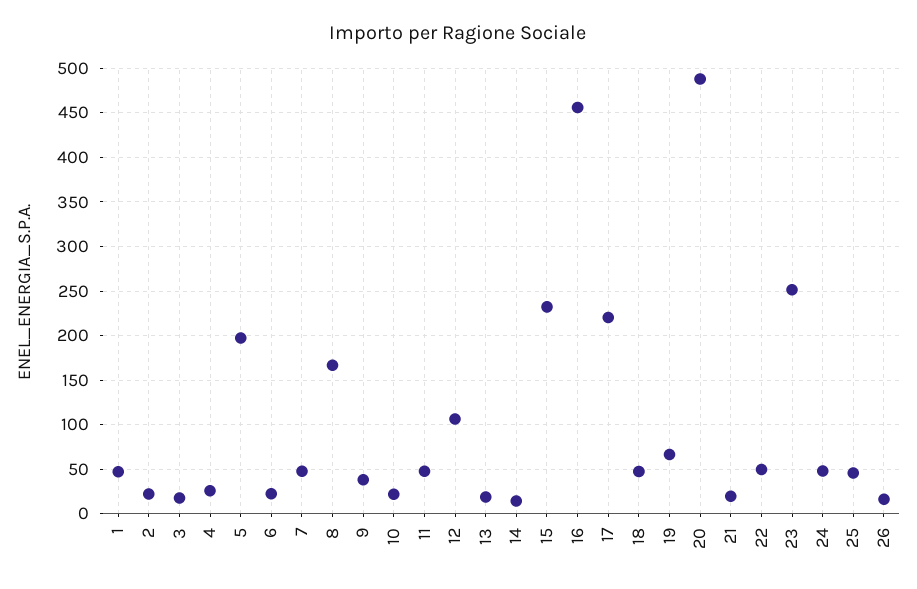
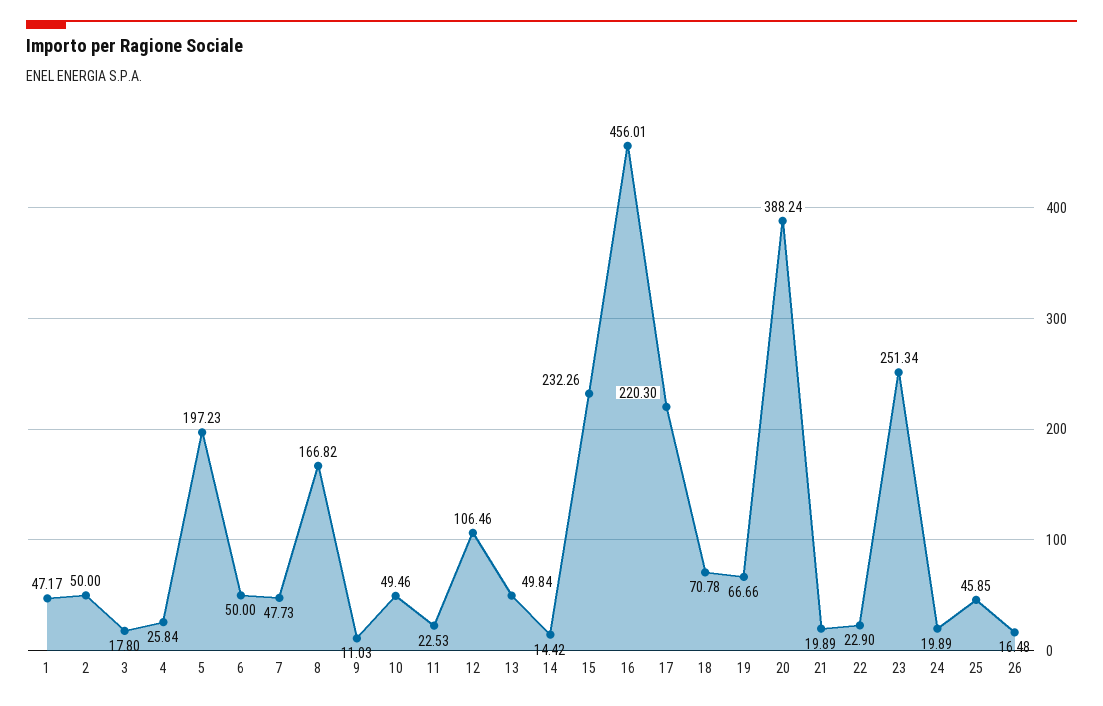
  {
    "1": 47.17,
-   "2": 20,
+   "2": 50,
    "3": 17.8,
    "4": 25.84,
    "5": 197.23,
-   "6": 20,
+   "6": 50,
    "7": 47.73,
    "8": 166.82,
-   "9": 40,
+   "9": 11.03,
-   "10": 20,
+   "10": 49.46,
-   "11": 50,
+   "11": 22.53,
    "12": 106.46,
-   "13": 20,
+   "13": 49.84,
    "14": 14.42,
    "15": 232.26,
    "16": 456.01,
    "17": 220.3,
-   "18": 50,
+   "18": 70.78,
    "19": 66.66,
-   "20": 490,
+   "20": 388.24,
    "21": 19.89,
-   "22": 50,
+   "22": 22.9,
    "23": 251.34,
-   "24": 50,
+   "24": 19.89,
    "25": 45.85,
    "26": 16.48
  }

